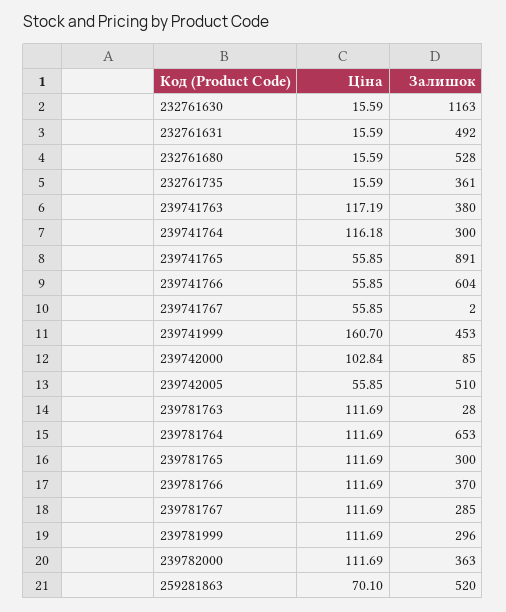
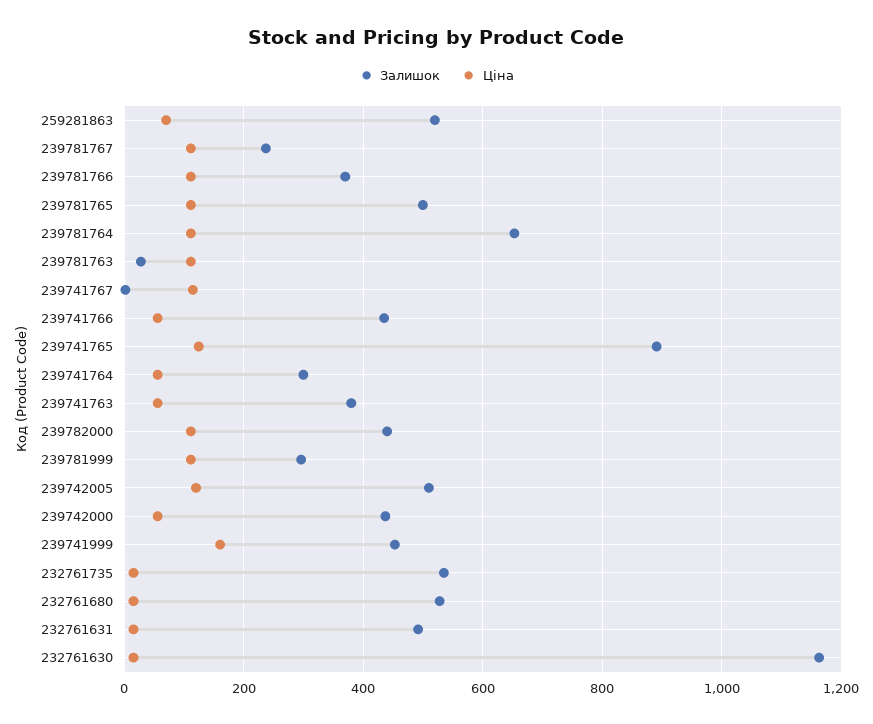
  {
    "Ціна": {
      "232761630": 15.59,
      "232761631": 15.59,
      "232761680": 15.59,
      "232761735": 15.59,
-     "239741763": 117.19,
+     "239741763": 60,
-     "239741764": 116.18,
+     "239741764": 60,
-     "239741765": 55.85,
+     "239741765": 120,
      "239741766": 55.85,
-     "239741767": 55.85,
+     "239741767": 120,
      "239741999": 160.7,
-     "239742000": 102.84,
+     "239742000": 60,
-     "239742005": 55.85,
+     "239742005": 120,
      "239781763": 111.69,
      "239781764": 111.69,
      "239781765": 111.69,
      "239781766": 111.69,
      "239781767": 111.69,
      "239781999": 111.69,
      "239782000": 111.69,
      "259281863": 70.1
    },
    "Залишок": {
      "232761630": 1163,
      "232761631": 492,
      "232761680": 528,
-     "232761735": 361,
+     "232761735": 540,
      "239741763": 380,
      "239741764": 300,
      "239741765": 891,
-     "239741766": 604,
+     "239741766": 440,
      "239741767": 2,
      "239741999": 453,
-     "239742000": 85,
+     "239742000": 440,
      "239742005": 510,
      "239781763": 28,
      "239781764": 653,
-     "239781765": 300,
+     "239781765": 500,
      "239781766": 370,
-     "239781767": 285,
+     "239781767": 240,
      "239781999": 296,
-     "239782000": 363,
+     "239782000": 440,
      "259281863": 520
    }
  }

